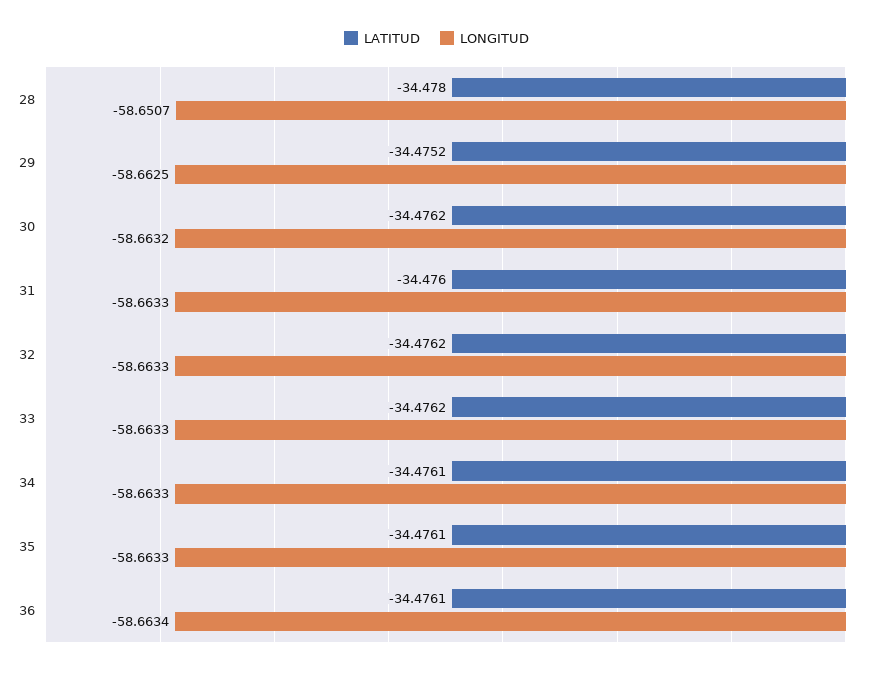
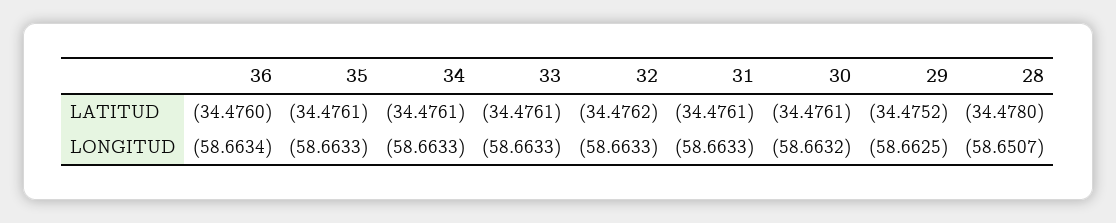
  {
    "LATITUD": {
      "28": -34.478,
      "29": -34.4752,
-     "30": -34.4762,
+     "30": -34.4761,
-     "31": -34.476,
+     "31": -34.4761,
      "32": -34.4762,
-     "33": -34.4762,
+     "33": -34.4761,
      "34": -34.4761,
      "35": -34.4761,
-     "36": -34.4761
+     "36": -34.476
    },
    "LONGITUD": {
      "28": -58.6507,
      "29": -58.6625,
      "30": -58.6632,
      "31": -58.6633,
      "32": -58.6633,
      "33": -58.6633,
      "34": -58.6633,
      "35": -58.6633,
      "36": -58.6634
    }
  }

